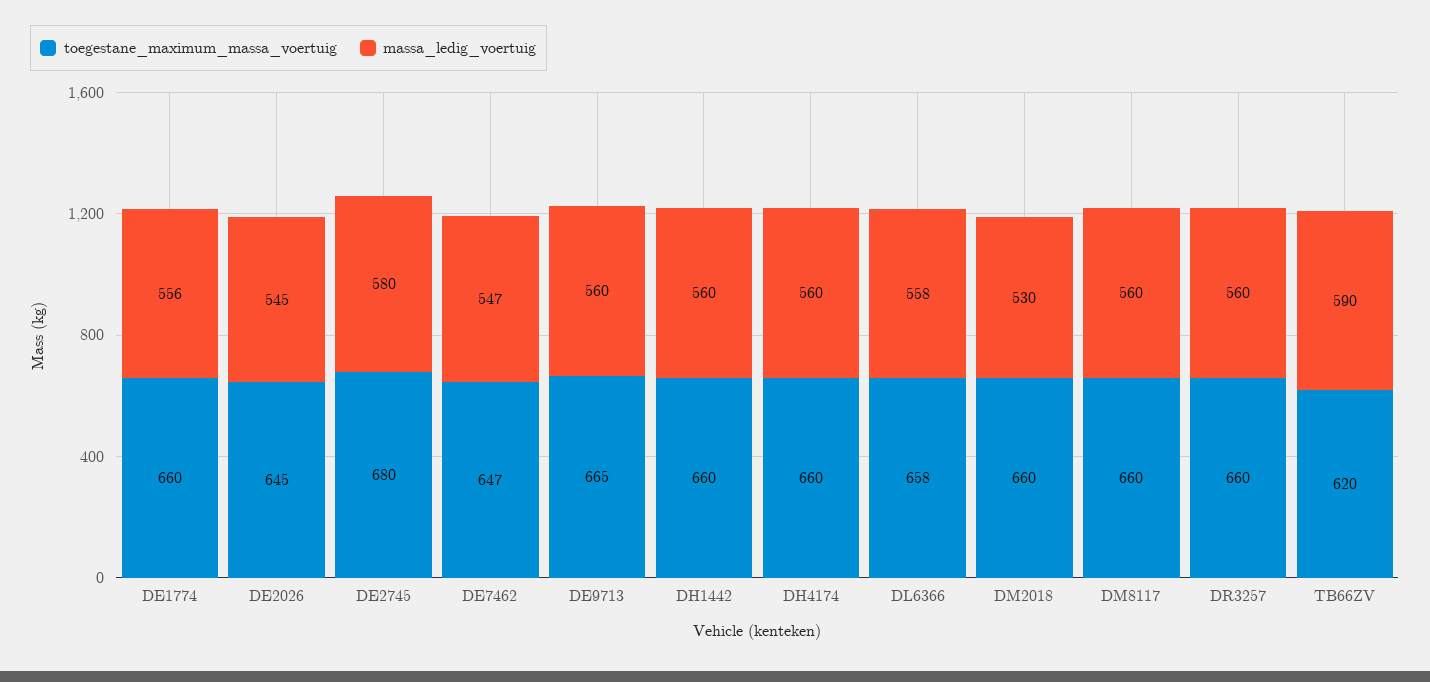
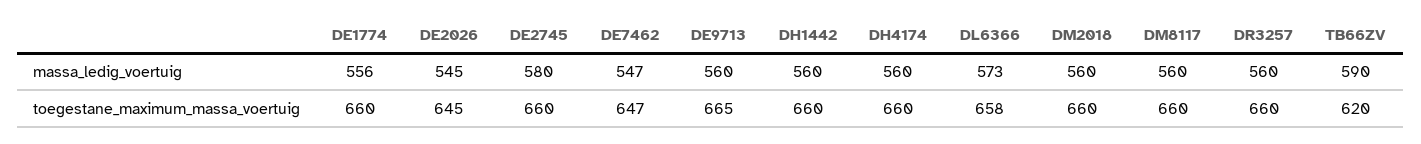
  {
    "toegestane_maximum_massa_voertuig": {
      "DE1774": 660,
      "DE2026": 645,
-     "DE2745": 680,
+     "DE2745": 660,
      "DE7462": 647,
      "DE9713": 665,
      "DH1442": 660,
      "DH4174": 660,
      "DL6366": 658,
      "DM2018": 660,
      "DM8117": 660,
      "DR3257": 660,
      "TB66ZV": 620
    },
    "massa_ledig_voertuig": {
      "DE1774": 556,
      "DE2026": 545,
      "DE2745": 580,
      "DE7462": 547,
      "DE9713": 560,
      "DH1442": 560,
      "DH4174": 560,
-     "DL6366": 558,
+     "DL6366": 573,
-     "DM2018": 530,
+     "DM2018": 560,
      "DM8117": 560,
      "DR3257": 560,
      "TB66ZV": 590
    }
  }

